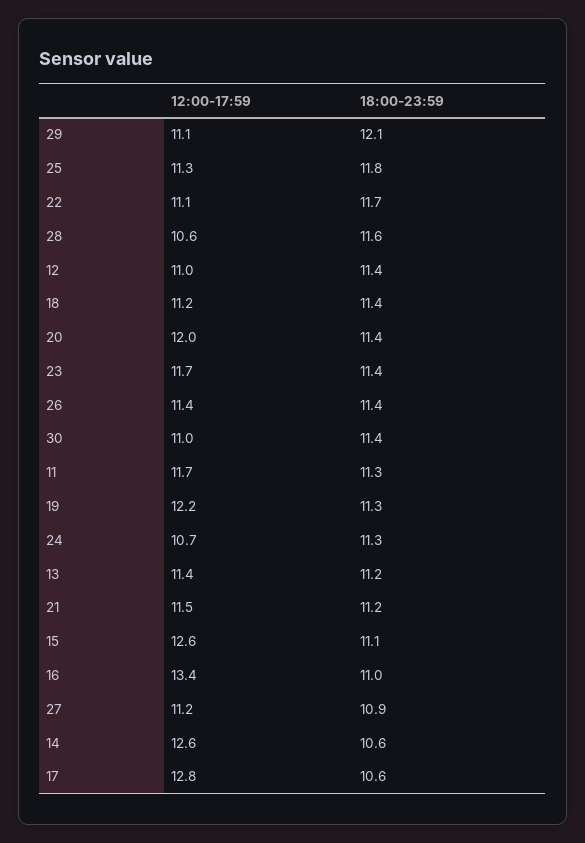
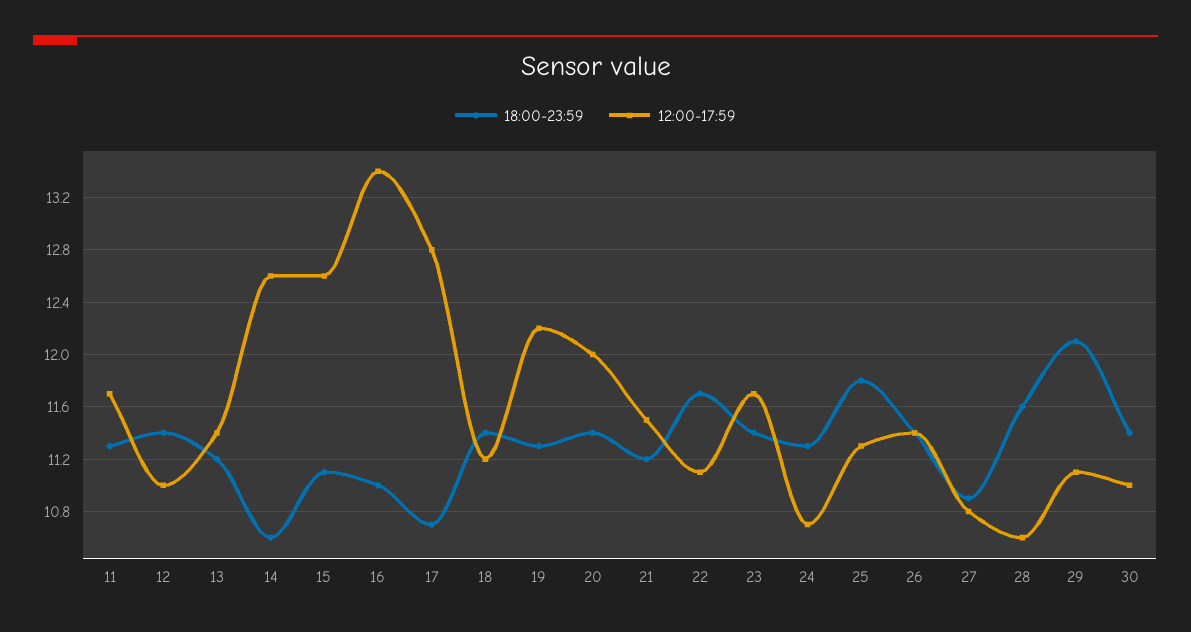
  {
    "12:00-17:59": {
      "29": 11.1,
      "25": 11.3,
      "22": 11.1,
      "28": 10.6,
      "12": 11,
      "18": 11.2,
      "20": 12,
      "23": 11.7,
      "26": 11.4,
      "30": 11,
      "11": 11.7,
      "19": 12.2,
      "24": 10.7,
      "13": 11.4,
      "21": 11.5,
      "15": 12.6,
      "16": 13.4,
-     "27": 11.2,
+     "27": 10.8,
      "14": 12.6,
      "17": 12.8
    },
    "18:00-23:59": {
      "29": 12.1,
      "25": 11.8,
      "22": 11.7,
      "28": 11.6,
      "12": 11.4,
      "18": 11.4,
      "20": 11.4,
      "23": 11.4,
      "26": 11.4,
      "30": 11.4,
      "11": 11.3,
      "19": 11.3,
      "24": 11.3,
      "13": 11.2,
      "21": 11.2,
      "15": 11.1,
      "16": 11,
      "27": 10.9,
      "14": 10.6,
-     "17": 10.6
+     "17": 10.7
    }
  }

